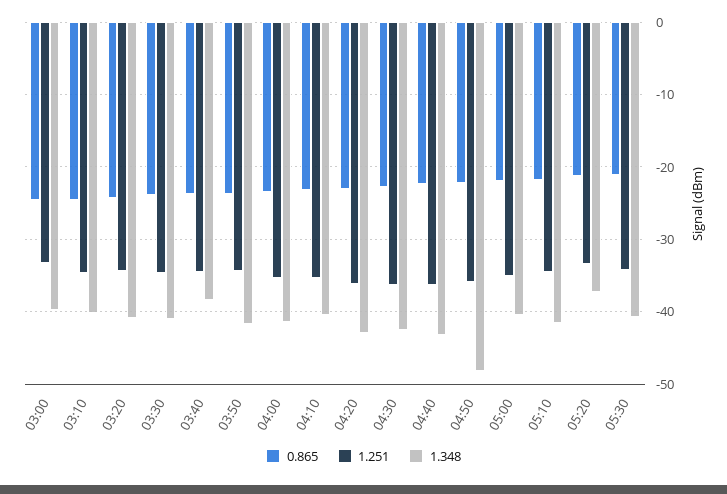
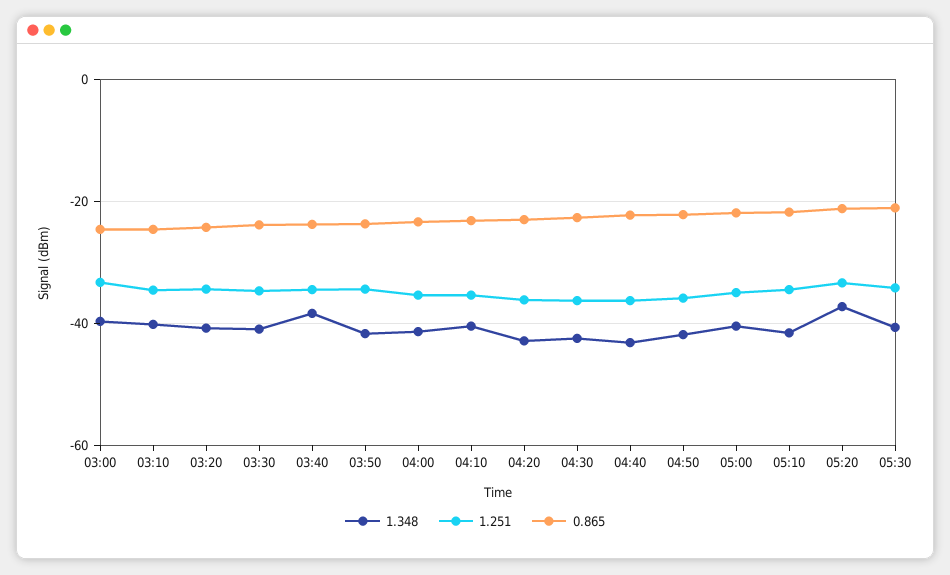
  {
    "0.865": {
      "03:00": -25,
      "03:10": -25,
      "03:20": -24,
      "03:30": -24,
      "03:40": -24,
      "03:50": -24,
      "04:00": -23,
      "04:10": -23,
      "04:20": -23,
      "04:30": -23,
      "04:40": -22,
      "04:50": -22,
      "05:00": -22,
      "05:10": -22,
      "05:20": -21,
      "05:30": -21
    },
    "1.251": {
      "03:00": -33,
      "03:10": -35,
      "03:20": -34,
      "03:30": -35,
      "03:40": -35,
      "03:50": -34,
      "04:00": -35,
      "04:10": -35,
      "04:20": -36,
      "04:30": -36,
      "04:40": -36,
      "04:50": -36,
      "05:00": -35,
      "05:10": -35,
      "05:20": -33,
      "05:30": -34
    },
    "1.348": {
      "03:00": -40,
      "03:10": -40,
      "03:20": -41,
      "03:30": -41,
      "03:40": -38,
      "03:50": -42,
      "04:00": -41,
      "04:10": -41,
      "04:20": -43,
      "04:30": -43,
      "04:40": -43,
-     "04:50": -48,
+     "04:50": -42,
      "05:00": -41,
      "05:10": -42,
      "05:20": -37,
      "05:30": -41
    }
  }

